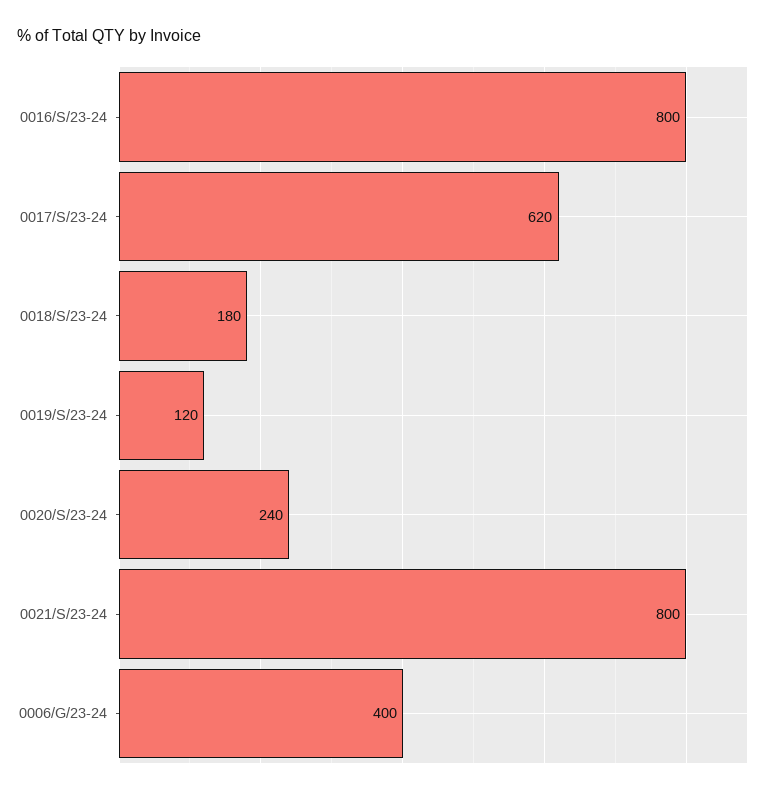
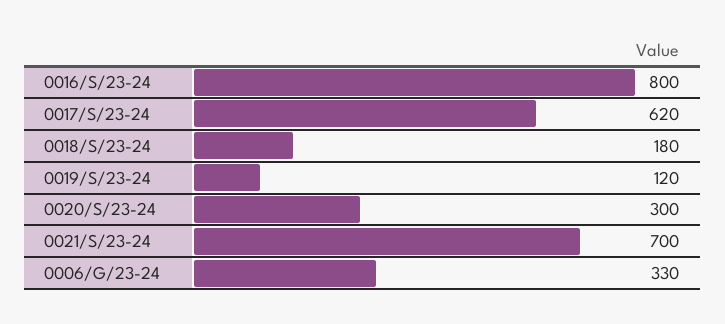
  {
    "0016/S/23-24": 800,
    "0017/S/23-24": 620,
    "0018/S/23-24": 180,
    "0019/S/23-24": 120,
-   "0020/S/23-24": 240,
+   "0020/S/23-24": 300,
-   "0021/S/23-24": 800,
+   "0021/S/23-24": 700,
-   "0006/G/23-24": 400
+   "0006/G/23-24": 330
  }

